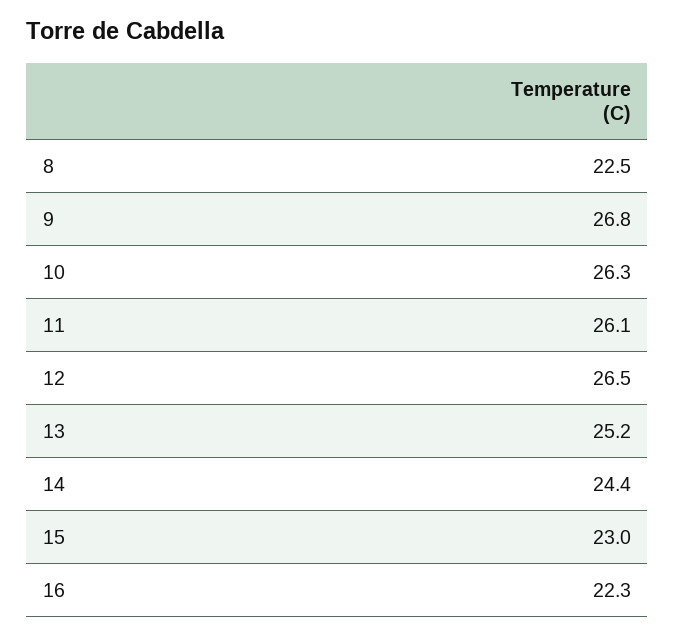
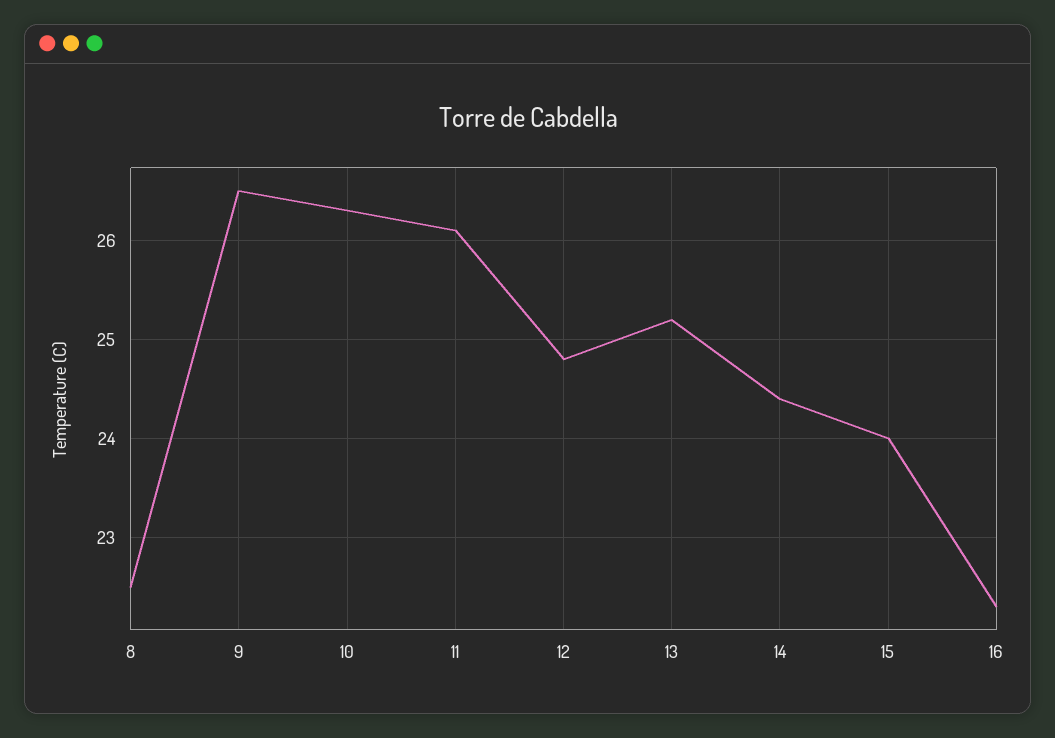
  {
    "8": 22.5,
-   "9": 26.8,
+   "9": 26.5,
    "10": 26.3,
    "11": 26.1,
-   "12": 26.5,
+   "12": 24.8,
    "13": 25.2,
    "14": 24.4,
-   "15": 23,
+   "15": 24,
    "16": 22.3
  }

